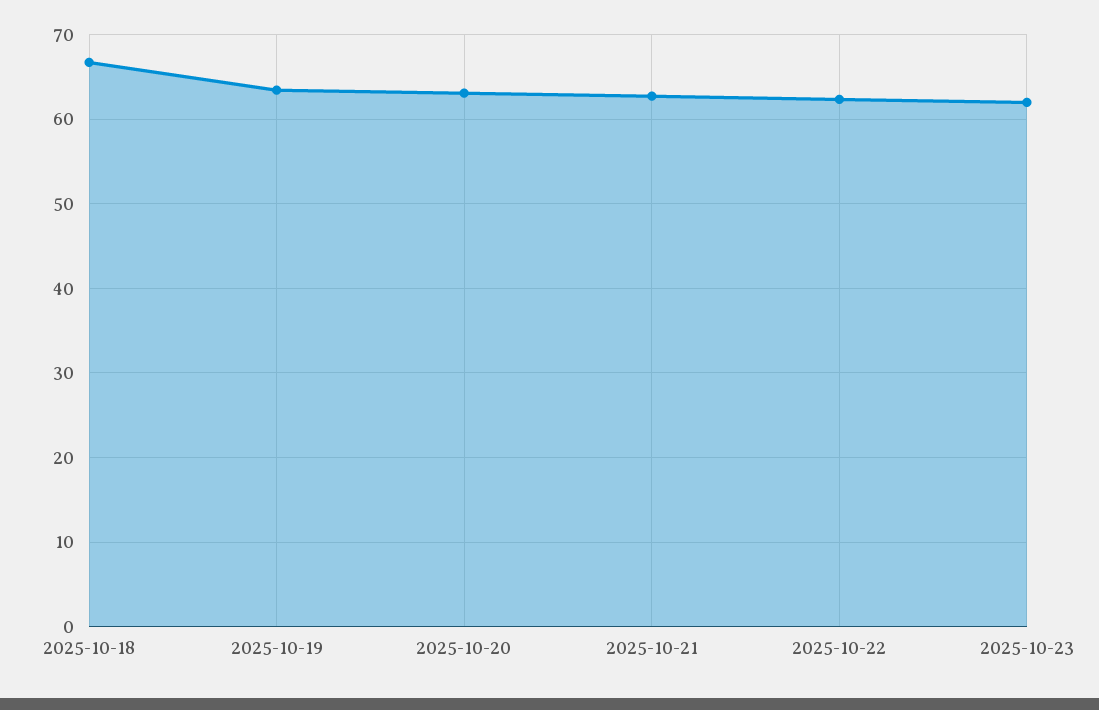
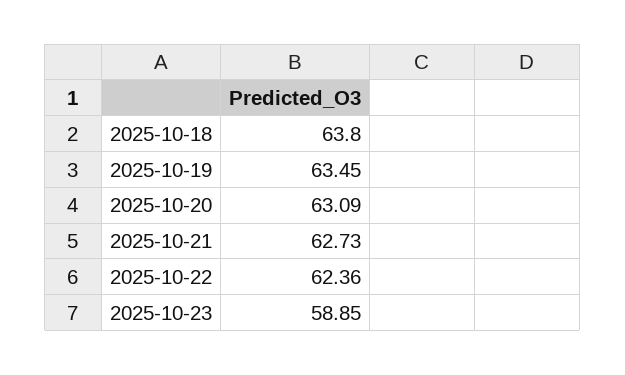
  {
-   "2025-10-18": 67,
+   "2025-10-18": 63.8,
    "2025-10-19": 63.45,
    "2025-10-20": 63.09,
    "2025-10-21": 62.73,
    "2025-10-22": 62.36,
-   "2025-10-23": 62
+   "2025-10-23": 58.85
  }

